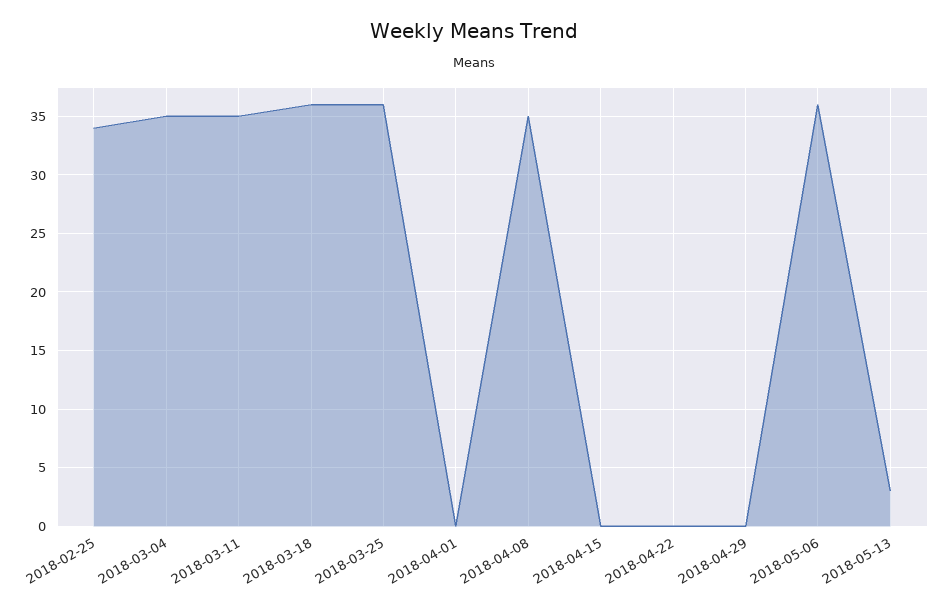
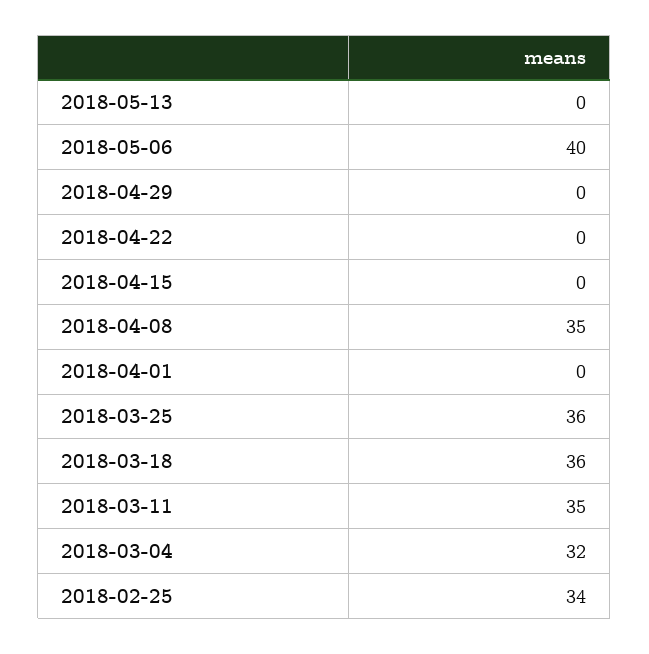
  {
    "2018-02-25": 34,
-   "2018-03-04": 35,
+   "2018-03-04": 32,
    "2018-03-11": 35,
    "2018-03-18": 36,
    "2018-03-25": 36,
    "2018-04-01": 0,
    "2018-04-08": 35,
    "2018-04-15": 0,
    "2018-04-22": 0,
    "2018-04-29": 0,
-   "2018-05-06": 36,
+   "2018-05-06": 40,
-   "2018-05-13": 3
+   "2018-05-13": 0
  }

